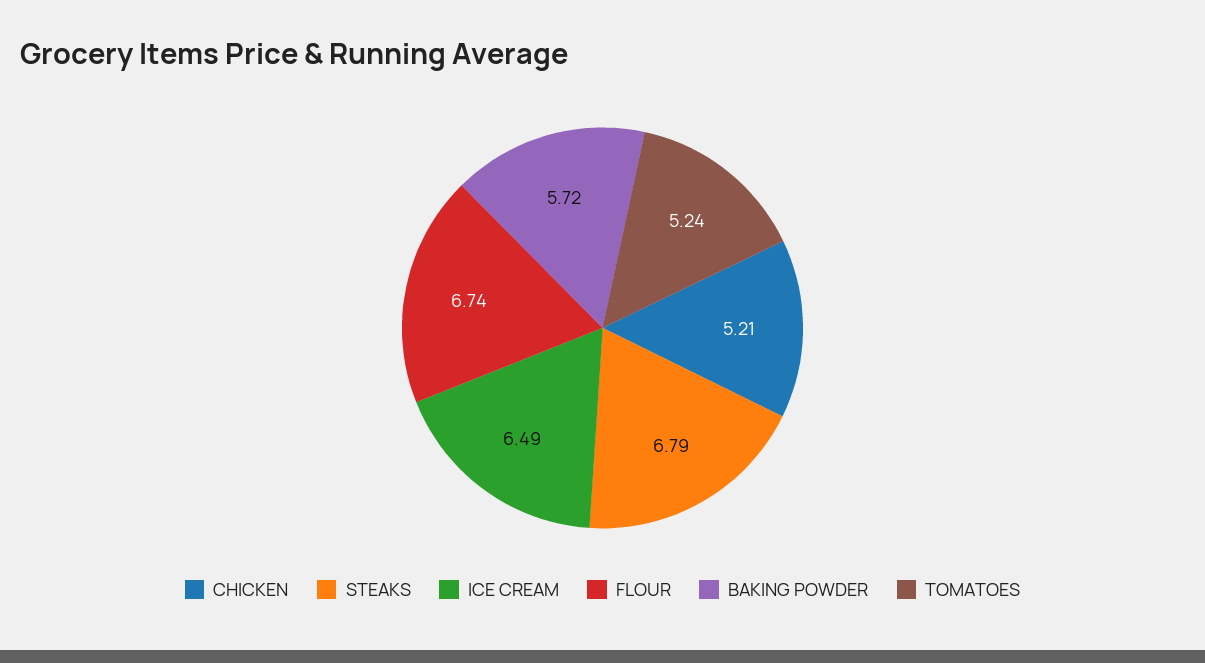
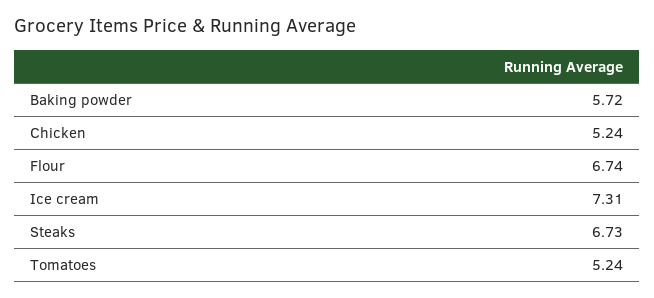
  {
-   "CHICKEN": 5.21,
+   "CHICKEN": 5.24,
-   "STEAKS": 6.79,
+   "STEAKS": 6.73,
-   "ICE CREAM": 6.49,
+   "ICE CREAM": 7.31,
    "FLOUR": 6.74,
    "BAKING POWDER": 5.72,
    "TOMATOES": 5.24
  }

